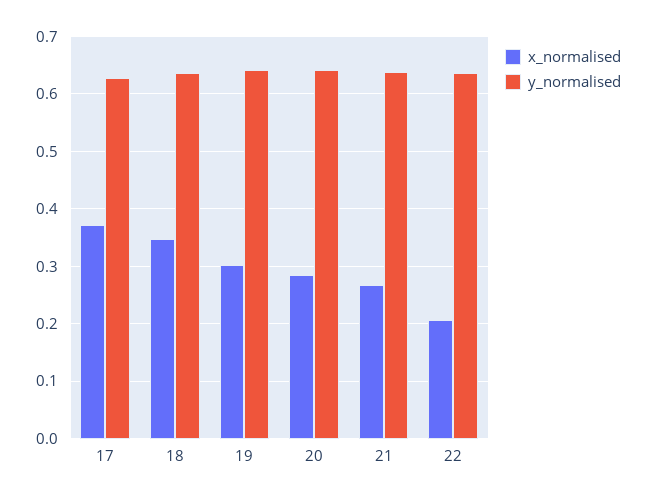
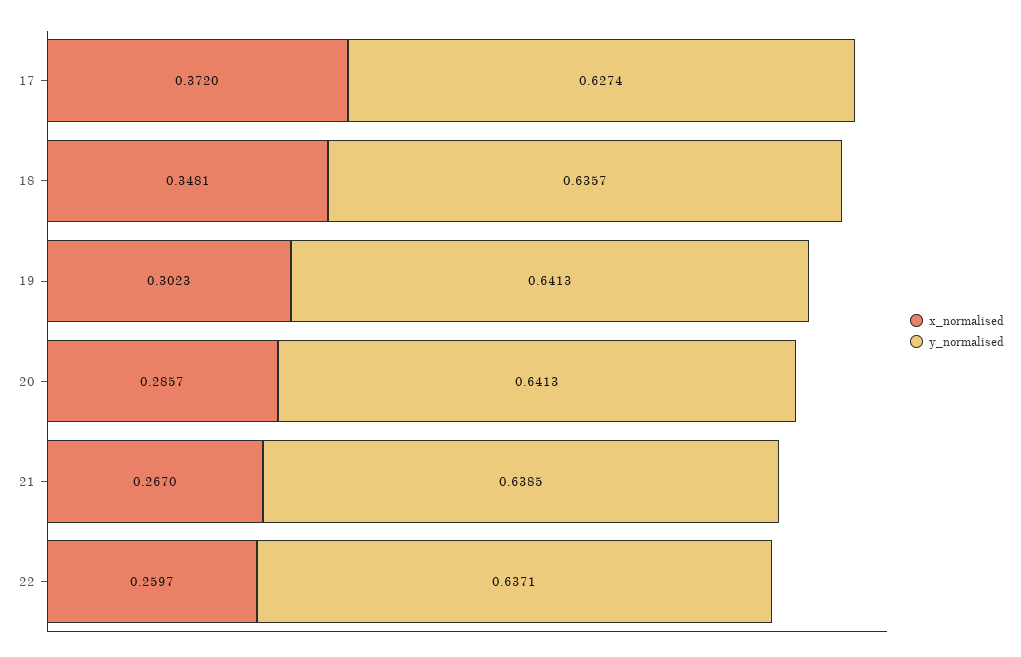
  {
    "x_normalised": {
      "17": 0.372,
      "18": 0.3481,
      "19": 0.3023,
      "20": 0.2857,
      "21": 0.267,
-     "22": 0.2
+     "22": 0.2597
    },
    "y_normalised": {
      "17": 0.6274,
      "18": 0.6357,
      "19": 0.6413,
      "20": 0.6413,
      "21": 0.6385,
      "22": 0.6371
    }
  }

